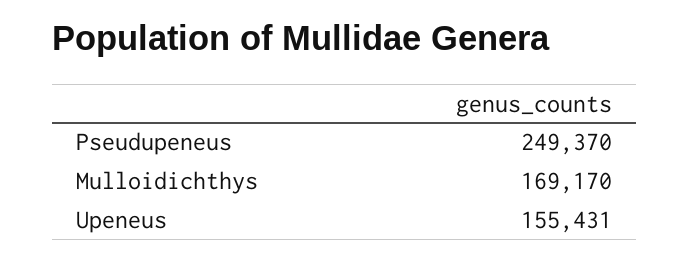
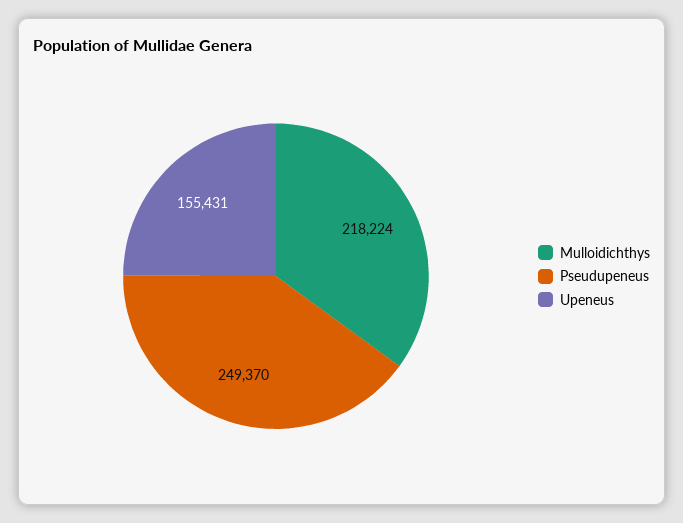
  {
    "Pseudupeneus": 249370,
-   "Mulloidichthys": 169170,
+   "Mulloidichthys": 218224,
    "Upeneus": 155431
  }

